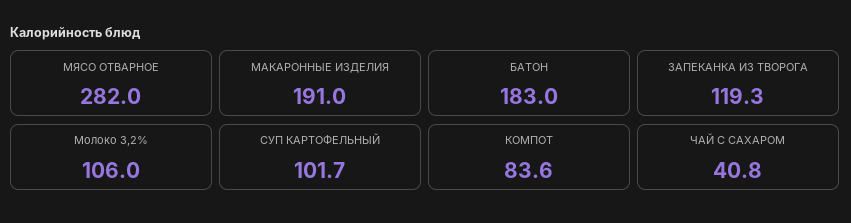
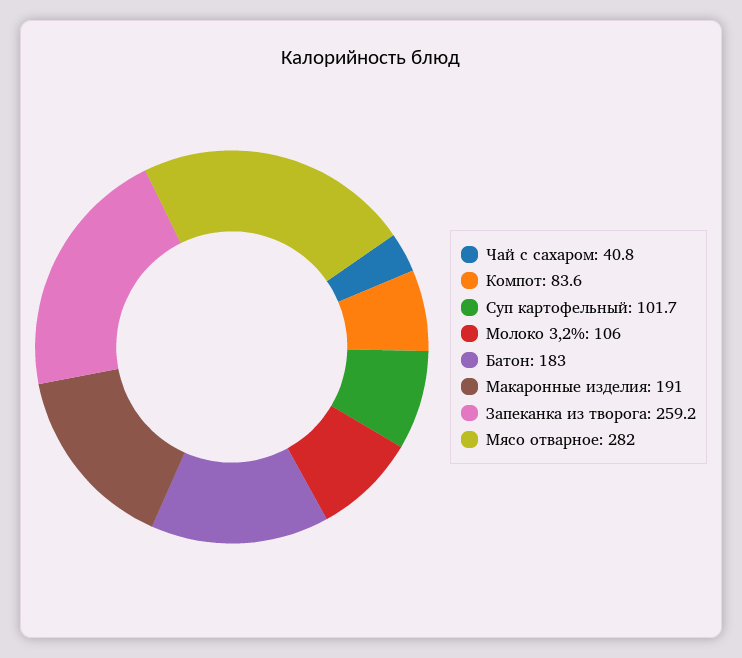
  {
    "МЯСО ОТВАРНОЕ": 282,
    "МАКАРОННЫЕ ИЗДЕЛИЯ": 191,
    "БАТОН": 183,
-   "ЗАПЕКАНКА ИЗ ТВОРОГА": 119.3,
+   "ЗАПЕКАНКА ИЗ ТВОРОГА": 259.2,
    "Молоко 3,2%": 106,
    "СУП КАРТОФЕЛЬНЫЙ": 101.7,
    "КОМПОТ": 83.6,
    "ЧАЙ С САХАРОМ": 40.8
  }

